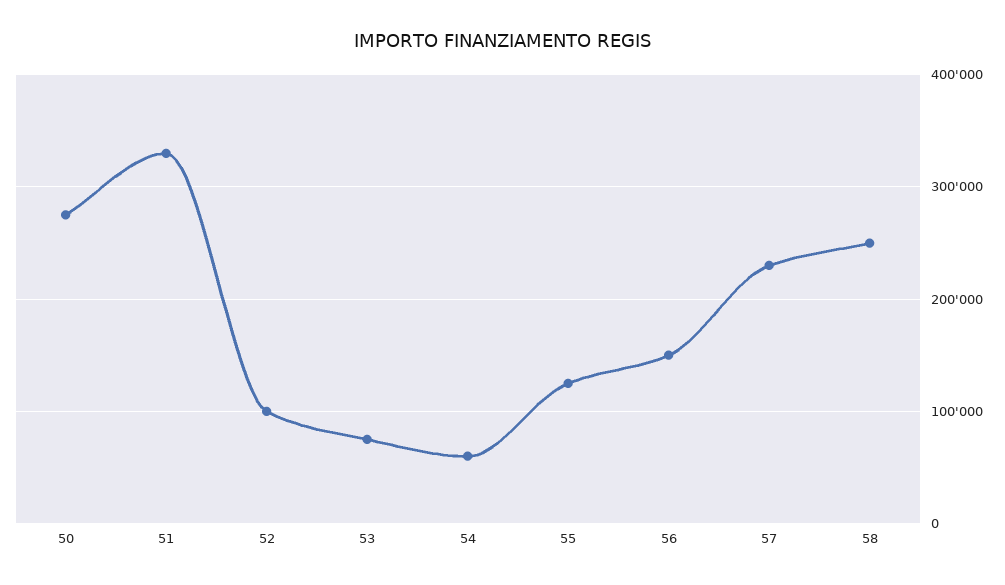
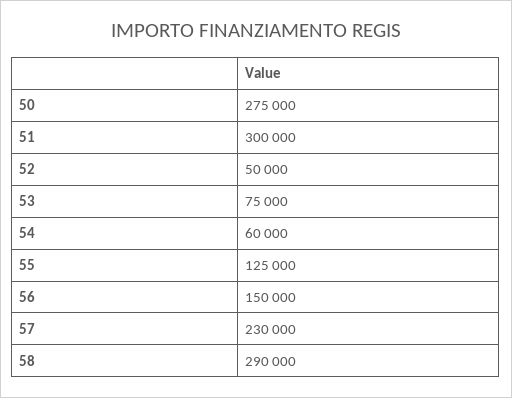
  {
    "50": 275000,
-   "51": 330000,
+   "51": 300000,
-   "52": 100000,
+   "52": 50000,
    "53": 75000,
    "54": 60000,
    "55": 125000,
    "56": 150000,
    "57": 230000,
-   "58": 250000
+   "58": 290000
  }

